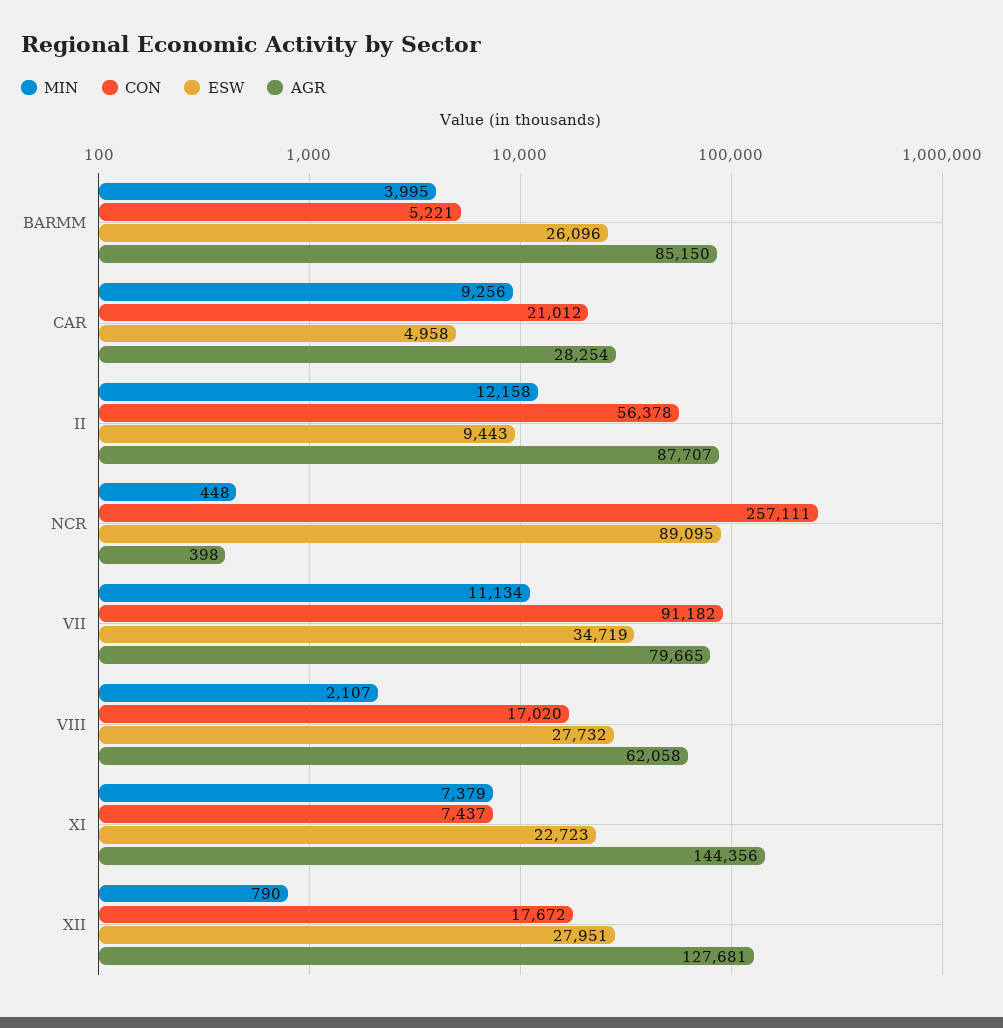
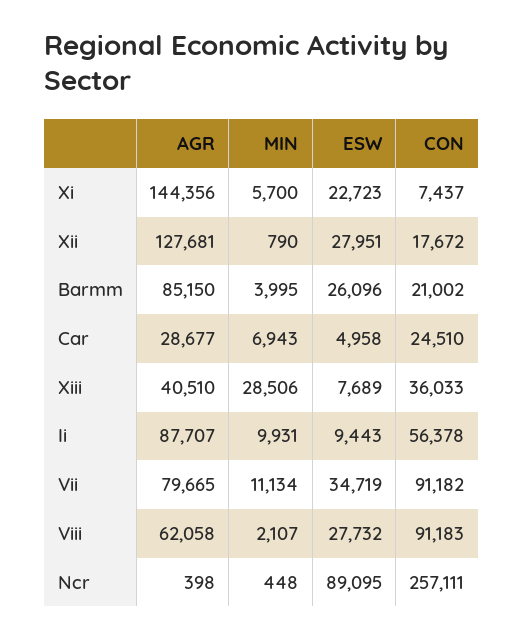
  {
    "MIN": {
      "BARMM": 3995,
-     "CAR": 9256,
+     "CAR": 6943,
-     "II": 12158,
+     "II": 9931,
      "NCR": 448,
      "VII": 11134,
      "VIII": 2107,
-     "XI": 7379,
+     "XI": 5700,
-     "XII": 790
+     "XII": 790,
+     "Xiii": 28506
    },
    "CON": {
-     "BARMM": 5221,
+     "BARMM": 21002,
-     "CAR": 21012,
+     "CAR": 24510,
      "II": 56378,
      "NCR": 257111,
      "VII": 91182,
-     "VIII": 17020,
+     "VIII": 91183,
      "XI": 7437,
-     "XII": 17672
+     "XII": 17672,
+     "Xiii": 36033
    },
    "ESW": {
      "BARMM": 26096,
      "CAR": 4958,
      "II": 9443,
      "NCR": 89095,
      "VII": 34719,
      "VIII": 27732,
      "XI": 22723,
-     "XII": 27951
+     "XII": 27951,
+     "Xiii": 7689
    },
    "AGR": {
      "BARMM": 85150,
-     "CAR": 28254,
+     "CAR": 28677,
      "II": 87707,
      "NCR": 398,
      "VII": 79665,
      "VIII": 62058,
      "XI": 144356,
-     "XII": 127681
+     "XII": 127681,
+     "Xiii": 40510
    }
  }

